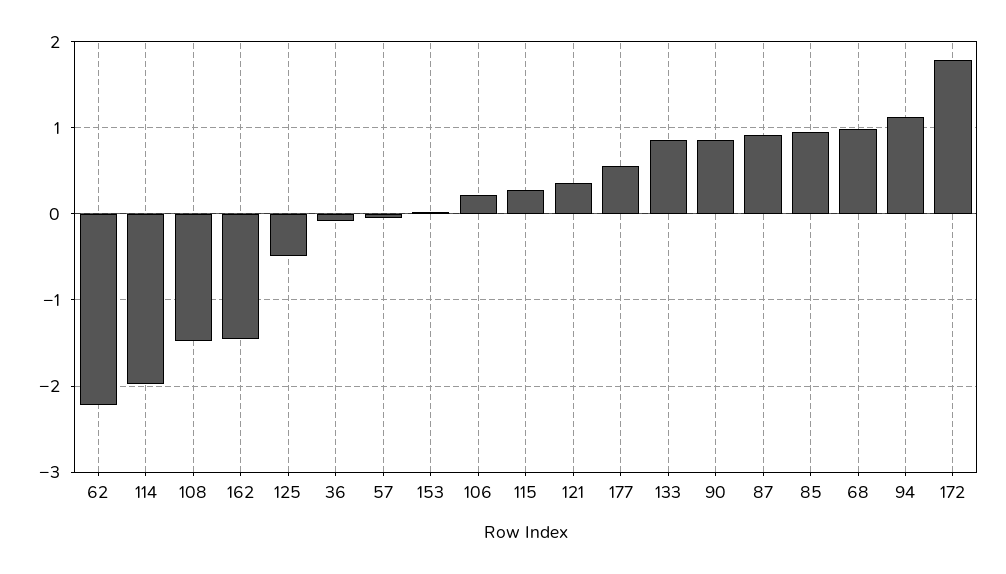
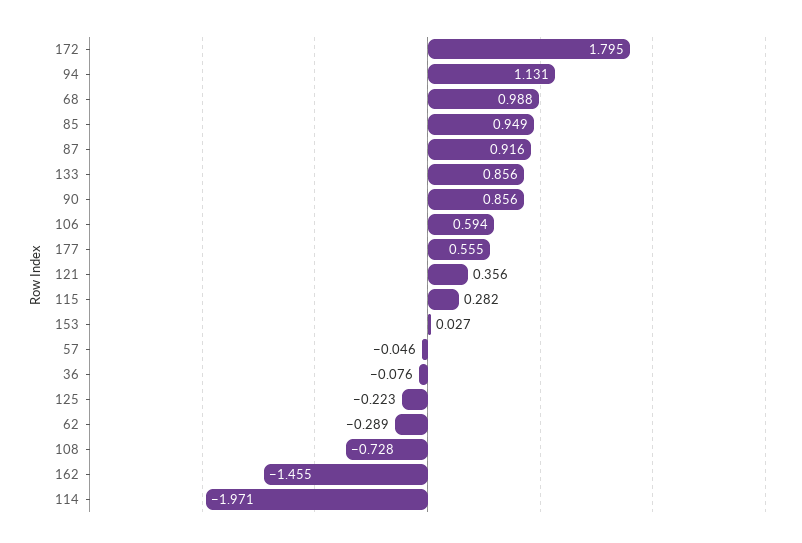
  {
-   "62": -2.2,
+   "62": -0.289,
    "114": -1.971,
-   "108": -1.5,
+   "108": -0.728,
    "162": -1.455,
-   "125": -0.5,
+   "125": -0.223,
    "36": -0.076,
    "57": -0.046,
    "153": 0.027,
-   "106": 0.2,
+   "106": 0.594,
    "115": 0.282,
    "121": 0.356,
    "177": 0.555,
    "133": 0.856,
    "90": 0.856,
    "87": 0.916,
    "85": 0.949,
    "68": 0.988,
    "94": 1.131,
    "172": 1.795
  }

